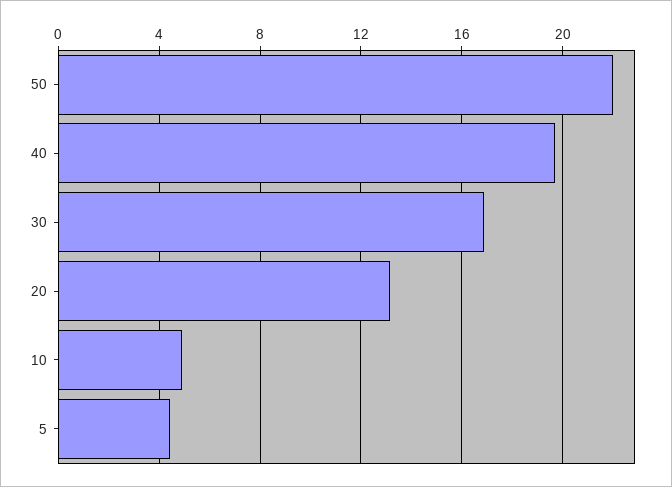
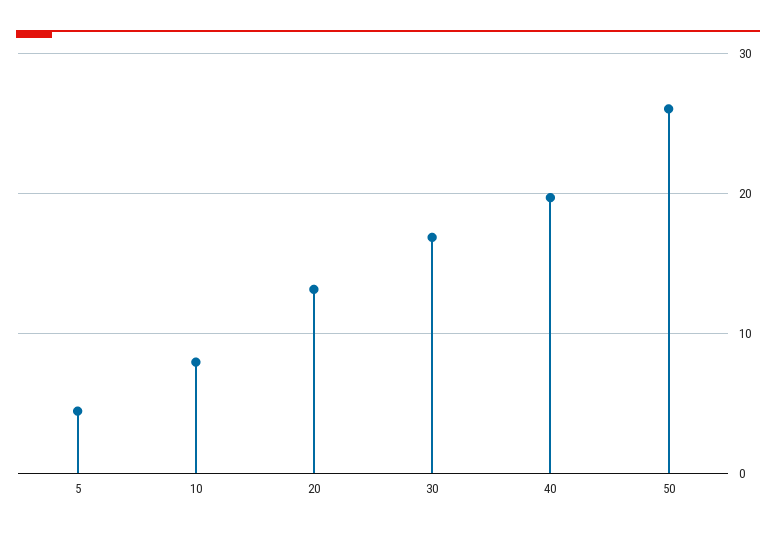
  {
-   "50": 22,
+   "50": 26,
    "40": 19.5,
    "30": 17,
    "20": 13,
-   "10": 5,
+   "10": 8,
    "5": 4.5
  }

